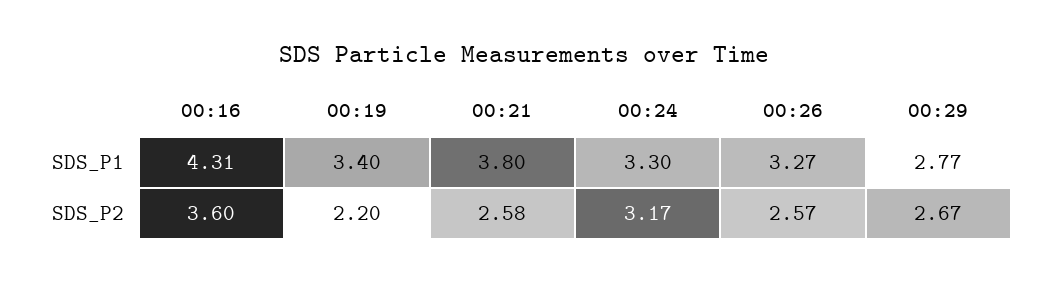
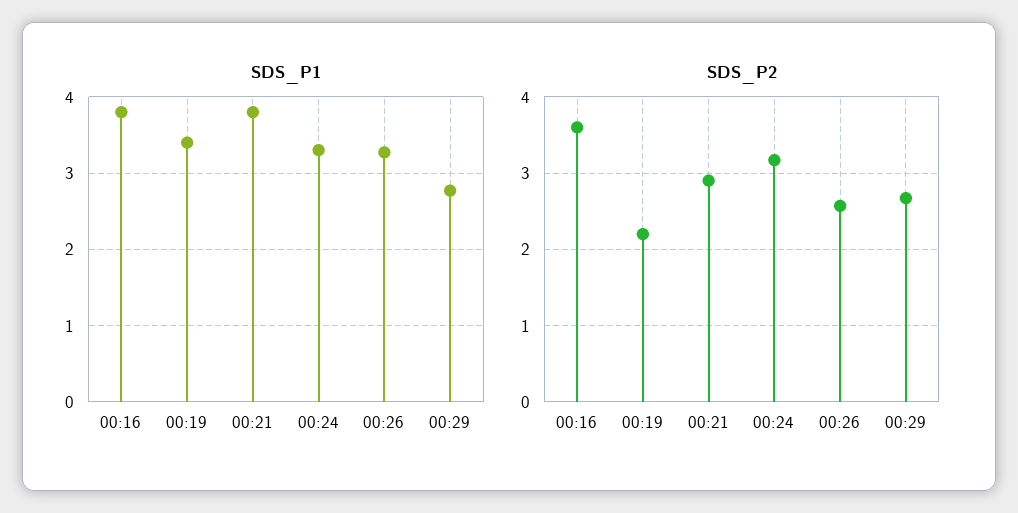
  {
    "SDS_P1": {
-     "00:16": 4.31,
+     "00:16": 3.8,
      "00:19": 3.4,
      "00:21": 3.8,
      "00:24": 3.3,
      "00:26": 3.27,
      "00:29": 2.77
    },
    "SDS_P2": {
      "00:16": 3.6,
      "00:19": 2.2,
-     "00:21": 2.58,
+     "00:21": 2.9,
      "00:24": 3.17,
      "00:26": 2.57,
      "00:29": 2.67
    }
  }

